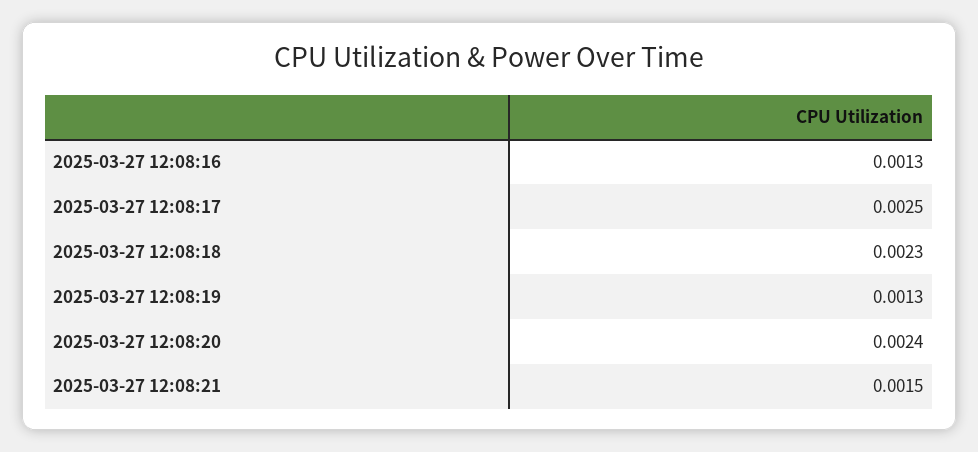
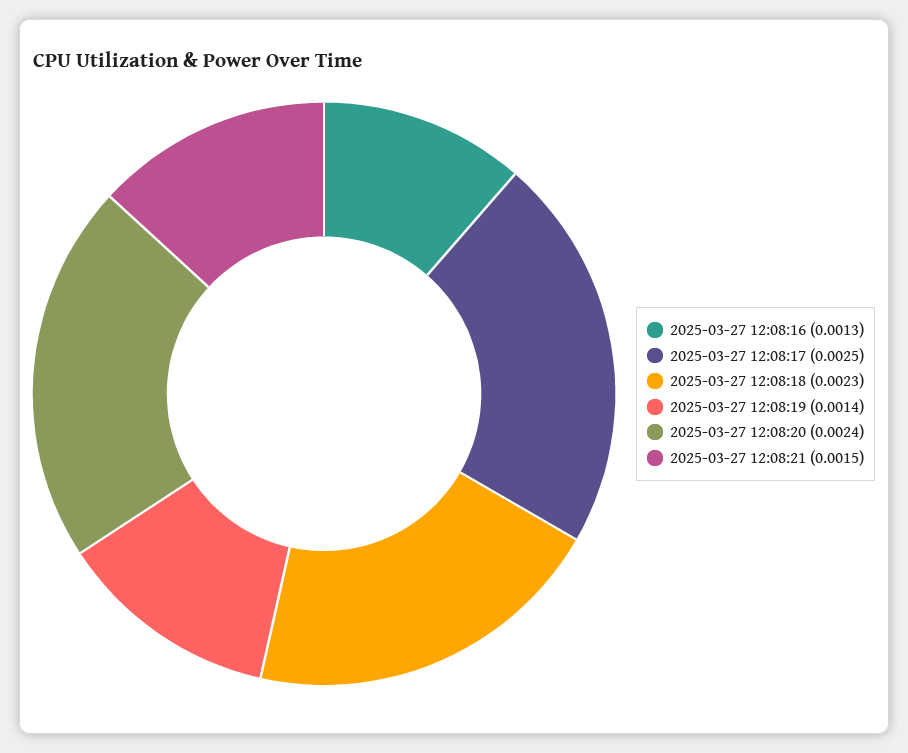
  {
    "2025-03-27 12:08:16": 0.0013,
    "2025-03-27 12:08:17": 0.0025,
    "2025-03-27 12:08:18": 0.0023,
-   "2025-03-27 12:08:19": 0.0013,
+   "2025-03-27 12:08:19": 0.0014,
    "2025-03-27 12:08:20": 0.0024,
    "2025-03-27 12:08:21": 0.0015
  }

